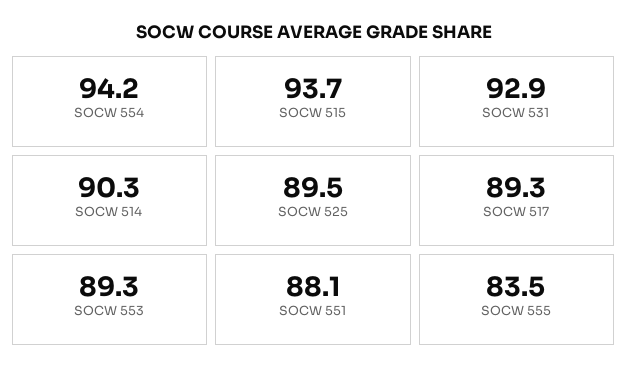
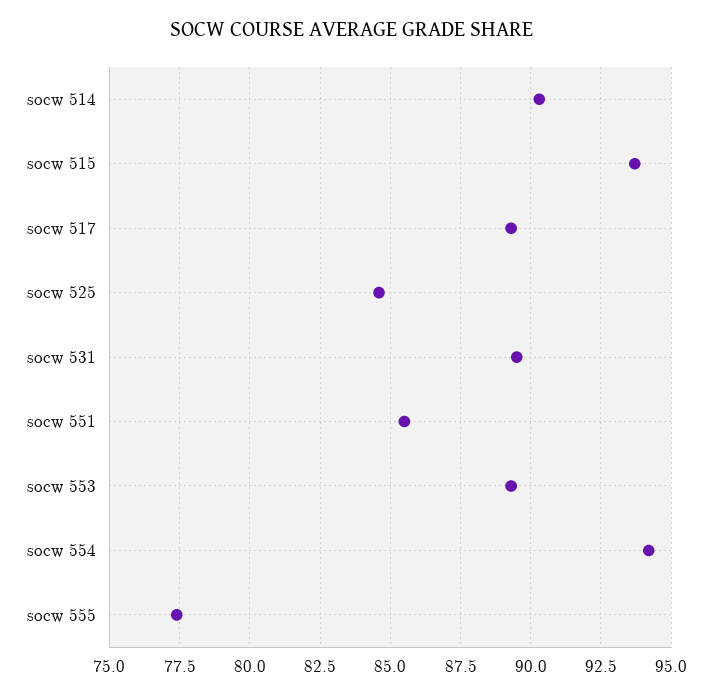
  {
    "SOCW 554": 94.2,
    "SOCW 515": 93.7,
-   "SOCW 531": 92.9,
+   "SOCW 531": 89.5,
    "SOCW 514": 90.3,
-   "SOCW 525": 89.5,
+   "SOCW 525": 84.5,
    "SOCW 517": 89.3,
    "SOCW 553": 89.3,
-   "SOCW 551": 88.1,
+   "SOCW 551": 85.5,
-   "SOCW 555": 83.5
+   "SOCW 555": 77.5
  }

